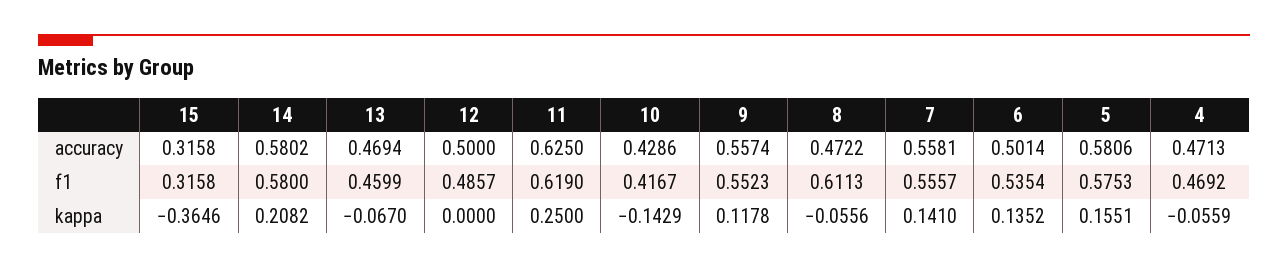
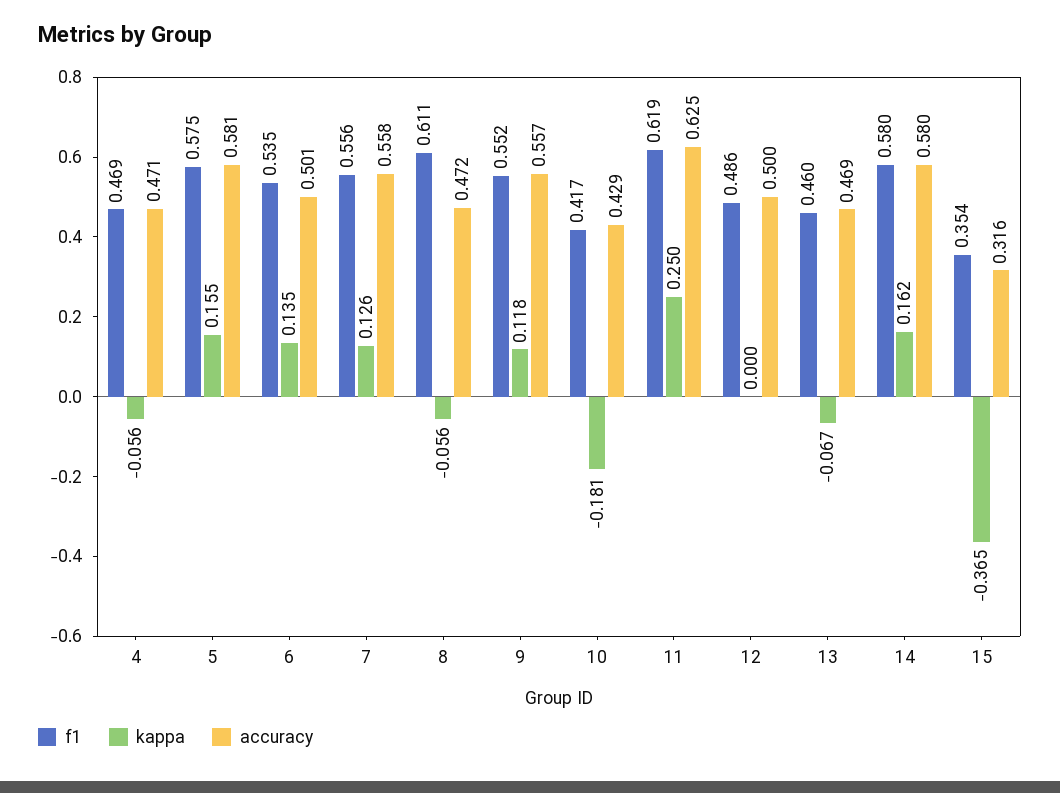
  {
    "accuracy": {
      "15": 0.3158,
      "14": 0.5802,
      "13": 0.4694,
      "12": 0.5,
      "11": 0.625,
      "10": 0.4286,
      "9": 0.5574,
      "8": 0.4722,
      "7": 0.5581,
      "6": 0.5014,
      "5": 0.5806,
      "4": 0.4713
    },
    "f1": {
-     "15": 0.3158,
+     "15": 0.354,
      "14": 0.58,
      "13": 0.4599,
      "12": 0.4857,
      "11": 0.619,
      "10": 0.4167,
      "9": 0.5523,
      "8": 0.6113,
      "7": 0.5557,
      "6": 0.5354,
      "5": 0.5753,
      "4": 0.4692
    },
    "kappa": {
      "15": -0.3646,
-     "14": 0.2082,
+     "14": 0.162,
      "13": -0.067,
      "12": 0,
      "11": 0.25,
-     "10": -0.1429,
+     "10": -0.181,
      "9": 0.1178,
      "8": -0.0556,
-     "7": 0.141,
+     "7": 0.126,
      "6": 0.1352,
      "5": 0.1551,
      "4": -0.0559
    }
  }

